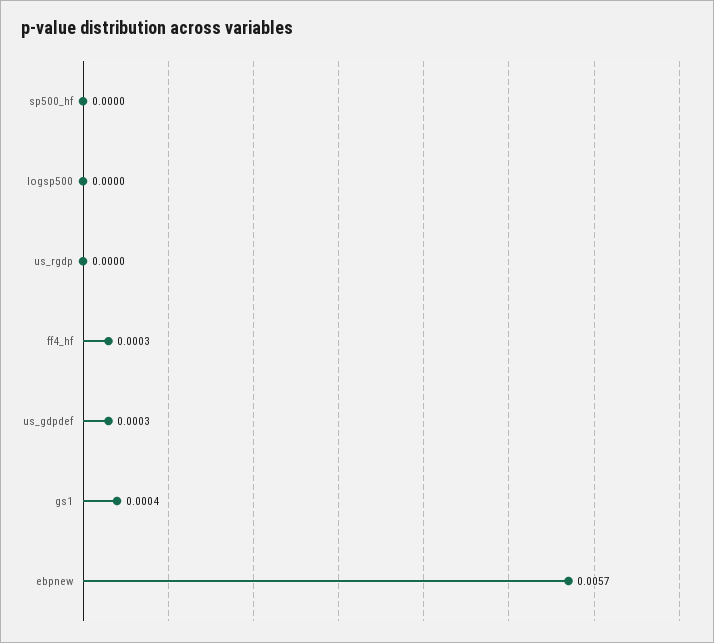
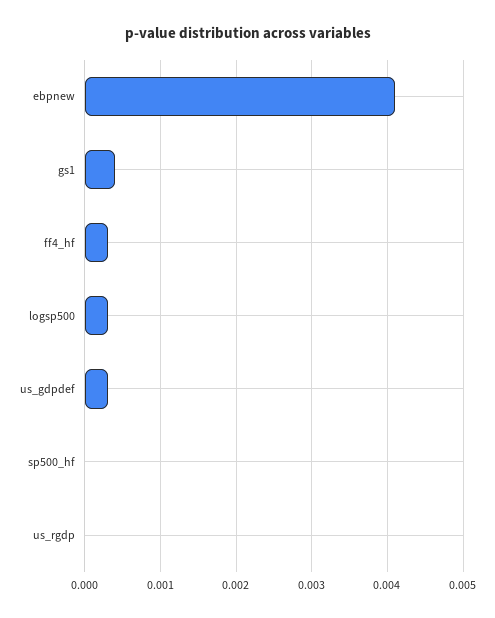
  {
    "sp500_hf": 0,
-   "logsp500": 0,
+   "logsp500": 0.0003,
    "us_rgdp": 0,
    "ff4_hf": 0.0003,
    "us_gdpdef": 0.0003,
    "gs1": 0.0004,
-   "ebpnew": 0.0057
+   "ebpnew": 0.0041
  }

